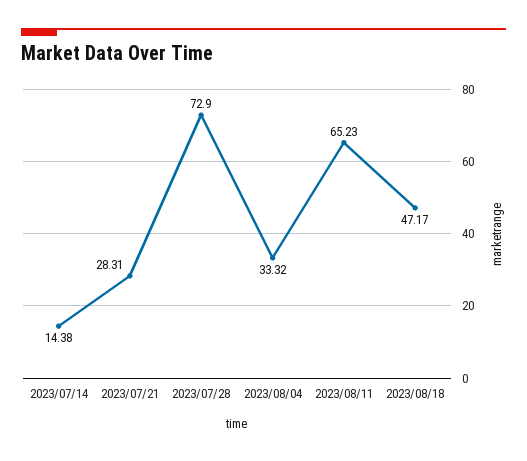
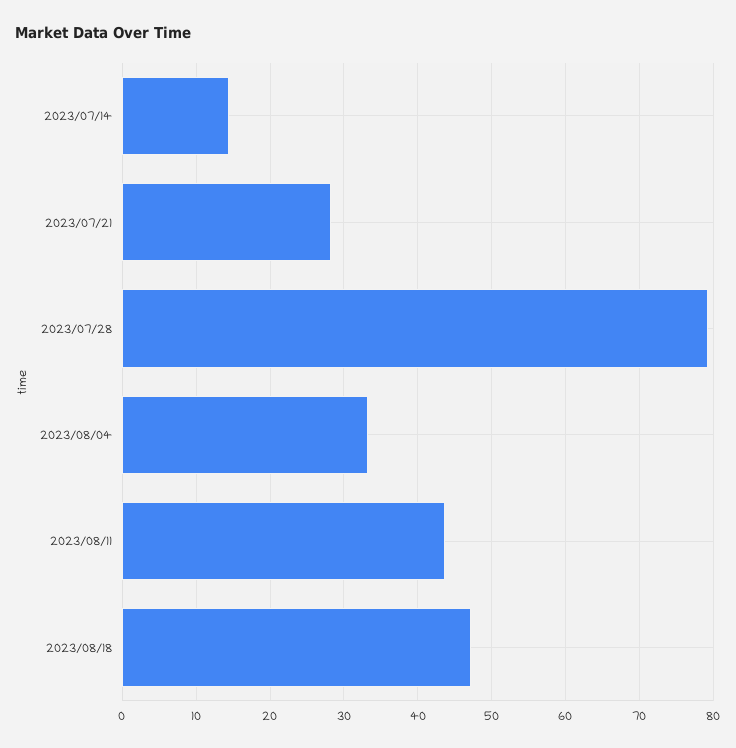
  {
    "2023/07/14": 14.38,
    "2023/07/21": 28.31,
-   "2023/07/28": 72.9,
+   "2023/07/28": 79,
    "2023/08/04": 33.32,
-   "2023/08/11": 65.23,
+   "2023/08/11": 44,
    "2023/08/18": 47.17
  }

